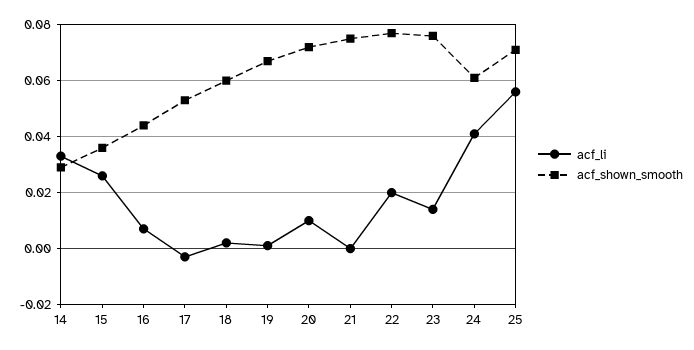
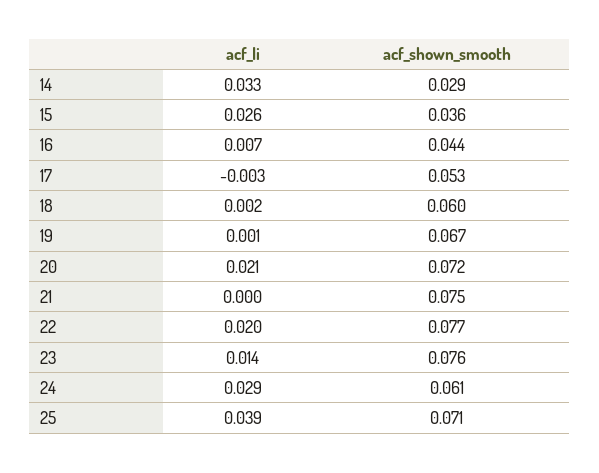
  {
    "acf_li": {
      "14": 0.033,
      "15": 0.026,
      "16": 0.007,
      "17": -0.003,
      "18": 0.002,
      "19": 0.001,
-     "20": 0.01,
+     "20": 0.021,
      "21": 0,
      "22": 0.02,
      "23": 0.014,
-     "24": 0.04,
+     "24": 0.029,
-     "25": 0.055
+     "25": 0.039
    },
    "acf_shown_smooth": {
      "14": 0.029,
      "15": 0.036,
      "16": 0.044,
      "17": 0.053,
      "18": 0.06,
      "19": 0.067,
      "20": 0.072,
      "21": 0.075,
      "22": 0.077,
      "23": 0.076,
      "24": 0.061,
      "25": 0.071
    }
  }

